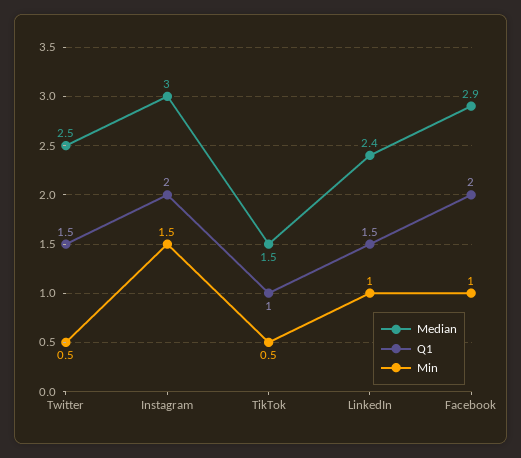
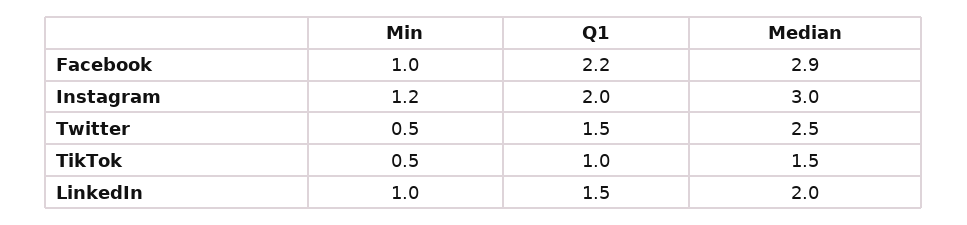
  {
    "Median": {
      "Twitter": 2.5,
      "Instagram": 3,
      "TikTok": 1.5,
-     "LinkedIn": 2.4,
+     "LinkedIn": 2,
      "Facebook": 2.9
    },
    "Q1": {
      "Twitter": 1.5,
      "Instagram": 2,
      "TikTok": 1,
      "LinkedIn": 1.5,
-     "Facebook": 2
+     "Facebook": 2.2
    },
    "Min": {
      "Twitter": 0.5,
-     "Instagram": 1.5,
+     "Instagram": 1.2,
      "TikTok": 0.5,
      "LinkedIn": 1,
      "Facebook": 1
    }
  }

